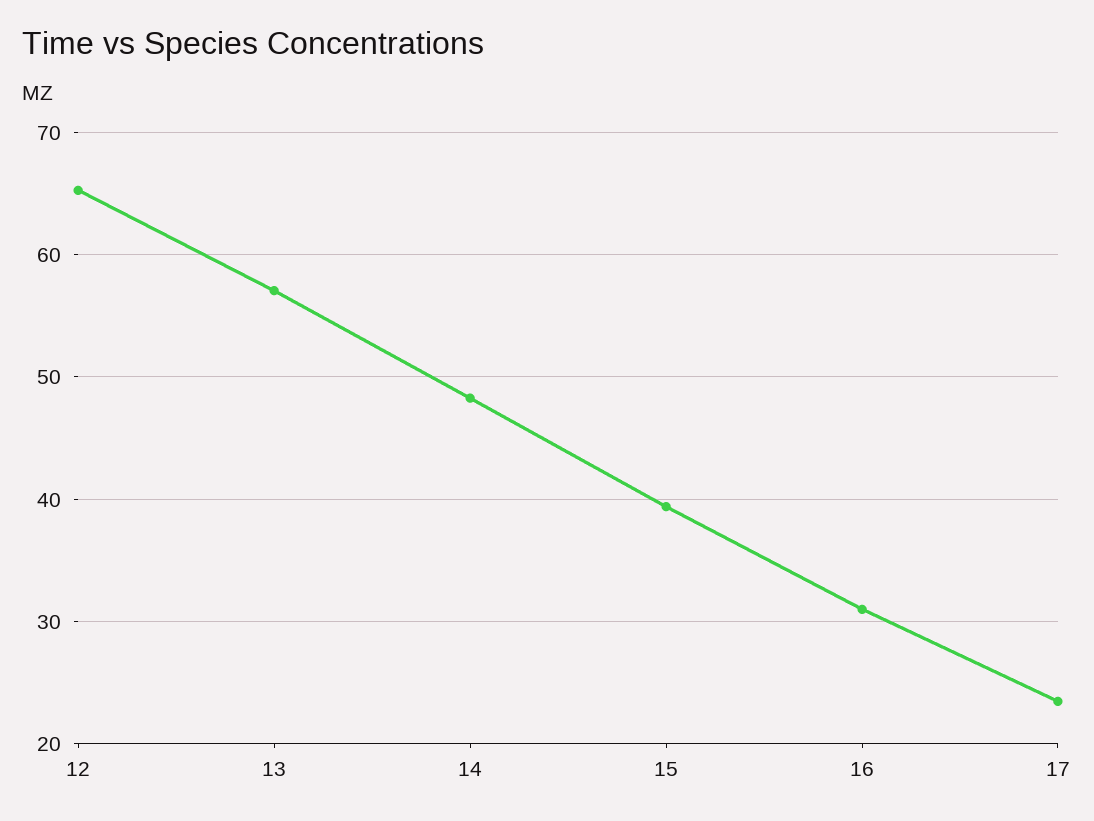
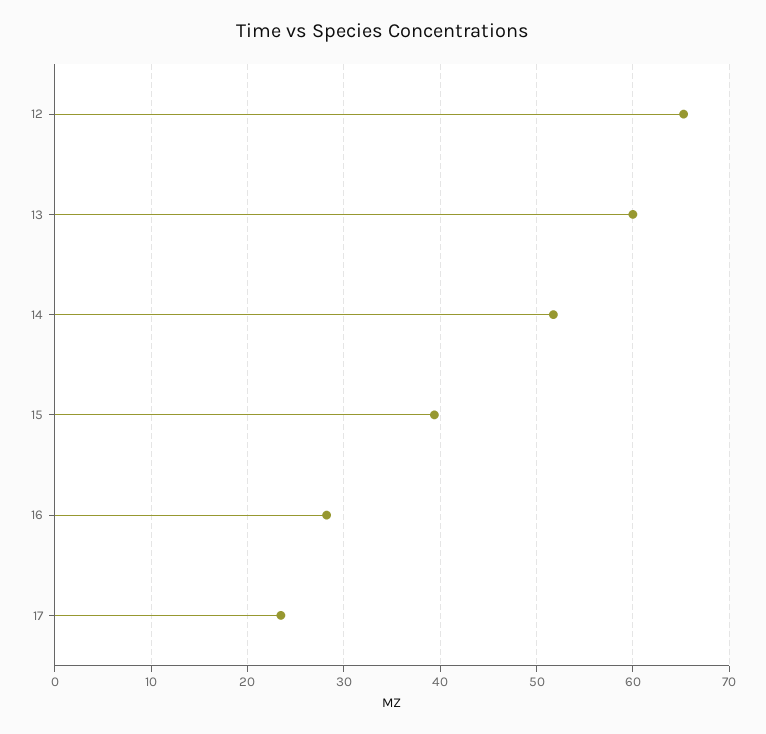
  {
    "12": 65,
-   "13": 57,
+   "13": 60,
-   "14": 48,
+   "14": 52,
    "15": 39,
-   "16": 31,
+   "16": 28,
    "17": 23
  }

